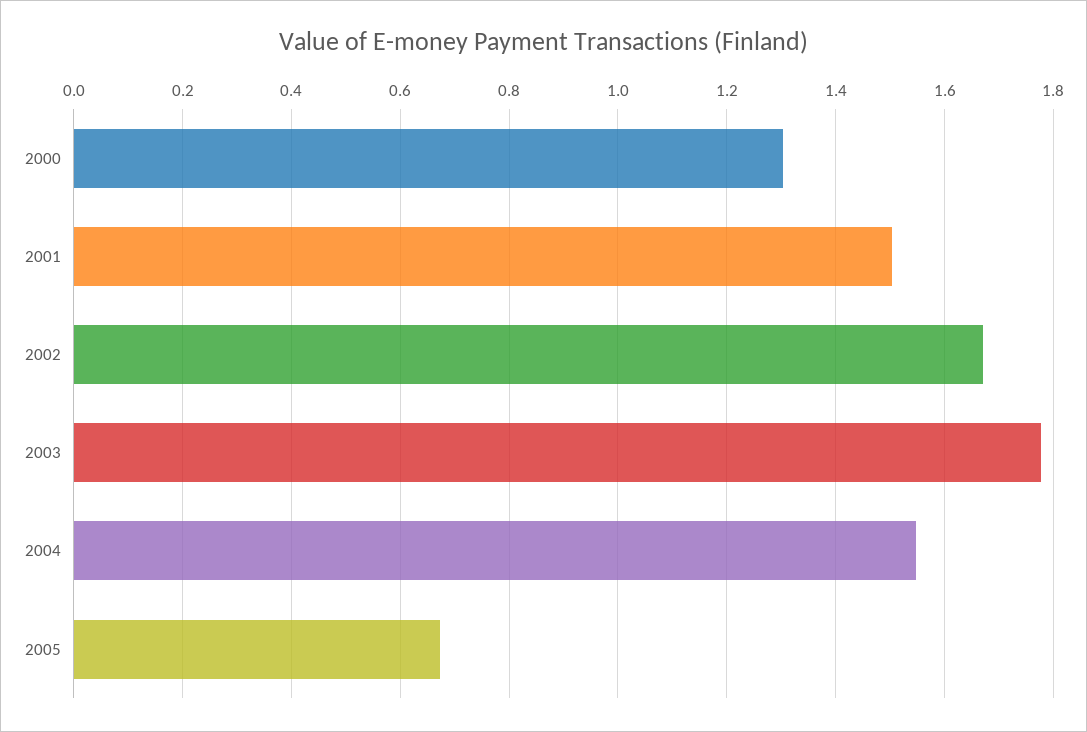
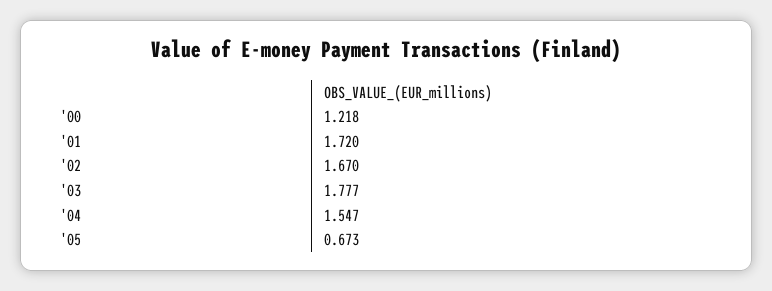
  {
-   "2000": 1.3,
+   "2000": 1.218,
-   "2001": 1.5,
+   "2001": 1.72,
    "2002": 1.67,
    "2003": 1.777,
    "2004": 1.547,
    "2005": 0.673
  }

